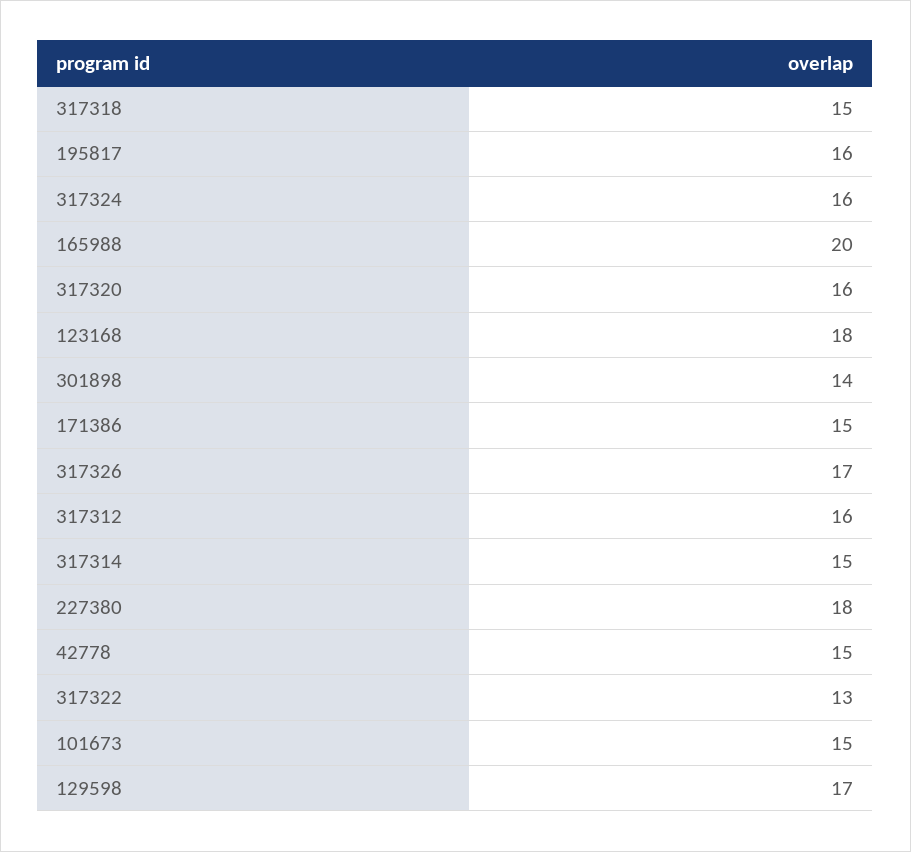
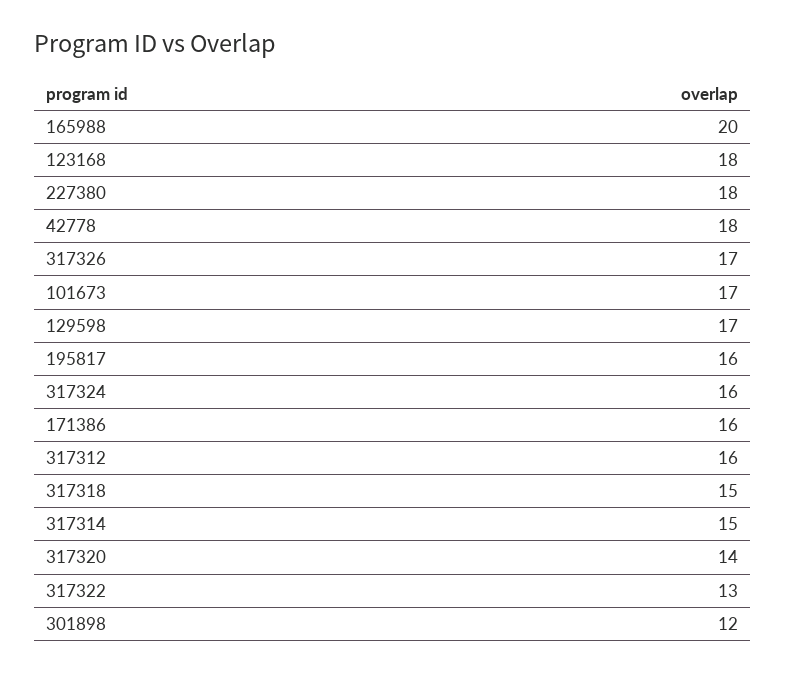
  {
    "317318": 15,
    "195817": 16,
    "317324": 16,
    "165988": 20,
-   "317320": 16,
+   "317320": 14,
    "123168": 18,
-   "301898": 14,
+   "301898": 12,
-   "171386": 15,
+   "171386": 16,
    "317326": 17,
    "317312": 16,
    "317314": 15,
    "227380": 18,
-   "42778": 15,
+   "42778": 18,
    "317322": 13,
-   "101673": 15,
+   "101673": 17,
    "129598": 17
  }

